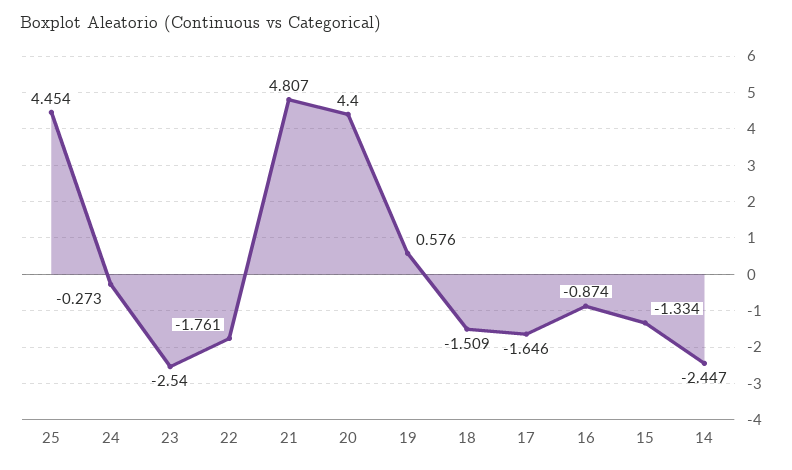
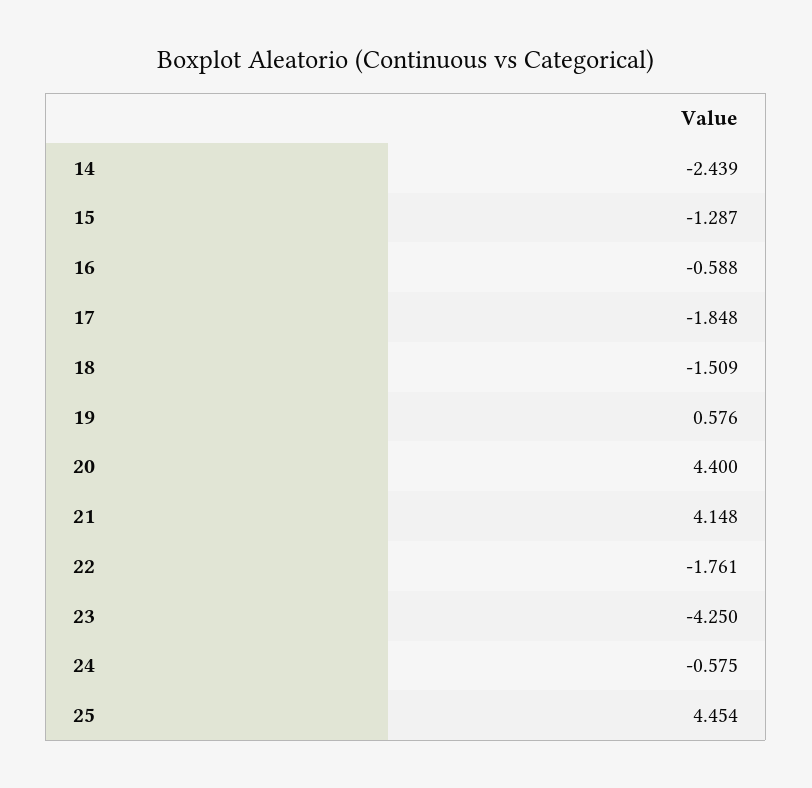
  {
    "25": 4.454,
-   "24": -0.273,
+   "24": -0.575,
-   "23": -2.54,
+   "23": -4.25,
    "22": -1.761,
-   "21": 4.807,
+   "21": 4.148,
    "20": 4.4,
    "19": 0.576,
    "18": -1.509,
-   "17": -1.646,
+   "17": -1.848,
-   "16": -0.874,
+   "16": -0.588,
-   "15": -1.334,
+   "15": -1.287,
-   "14": -2.447
+   "14": -2.439
  }

